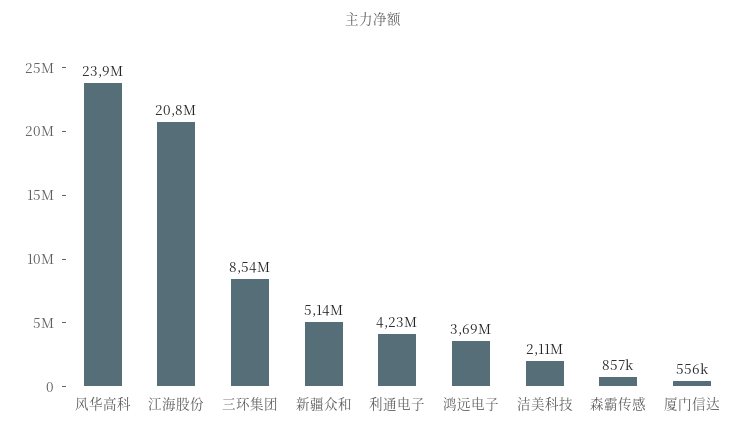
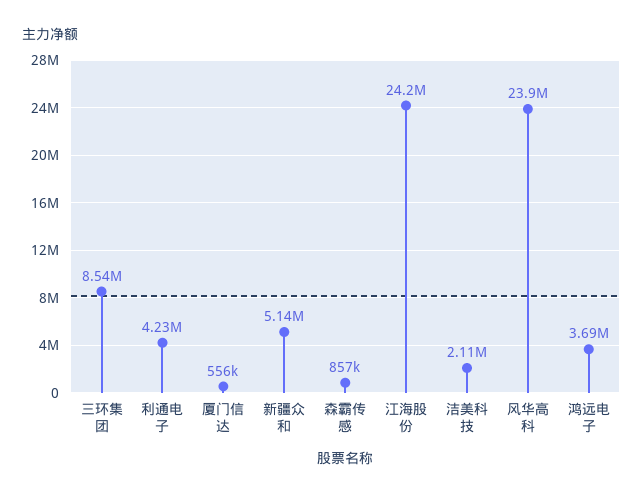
  {
    "风华高科": 23900000,
-   "江海股份": 20800000,
+   "江海股份": 24200000,
    "三环集团": 8540000,
    "新疆众和": 5140000,
    "利通电子": 4230000,
    "鸿远电子": 3690000,
    "洁美科技": 2110000,
    "森霸传感": 857000,
    "厦门信达": 556000
  }

